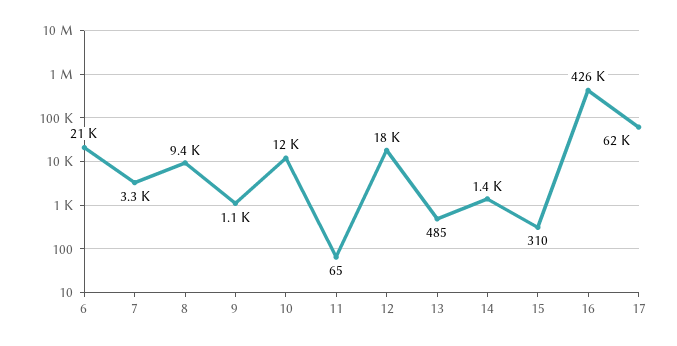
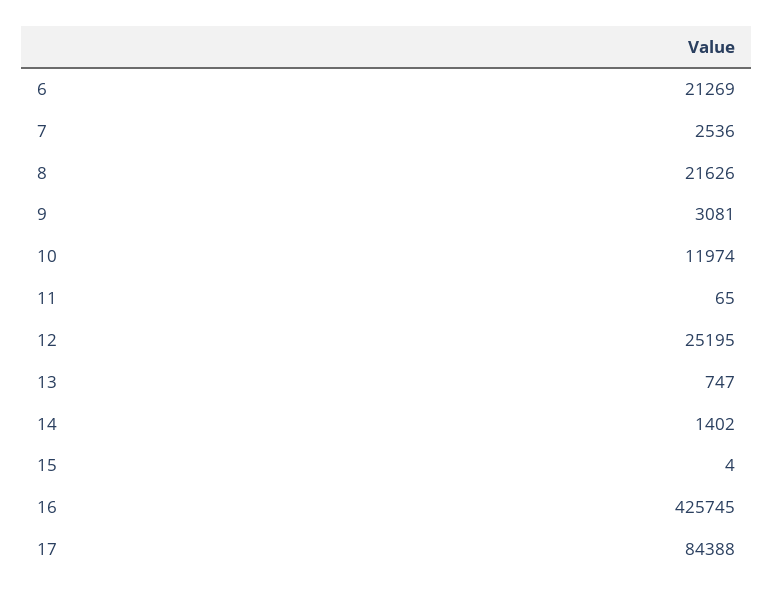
  {
    "6": 21269,
-   "7": 3300,
+   "7": 2536,
-   "8": 9400,
+   "8": 21626,
-   "9": 1100,
+   "9": 3081,
    "10": 11974,
    "11": 65,
-   "12": 18000,
+   "12": 25195,
-   "13": 485,
+   "13": 747,
    "14": 1402,
-   "15": 310,
+   "15": 4,
    "16": 425745,
-   "17": 62000
+   "17": 84388
  }

